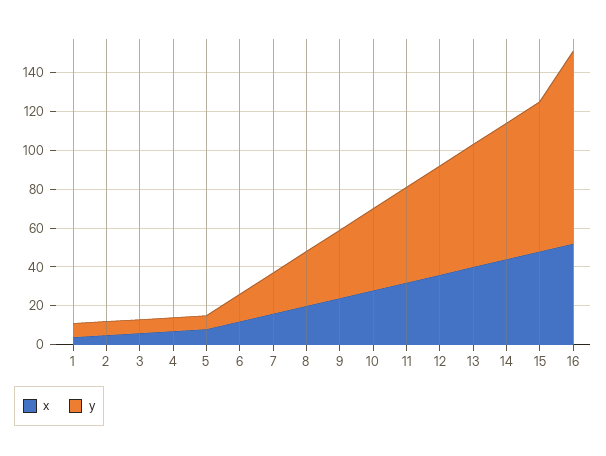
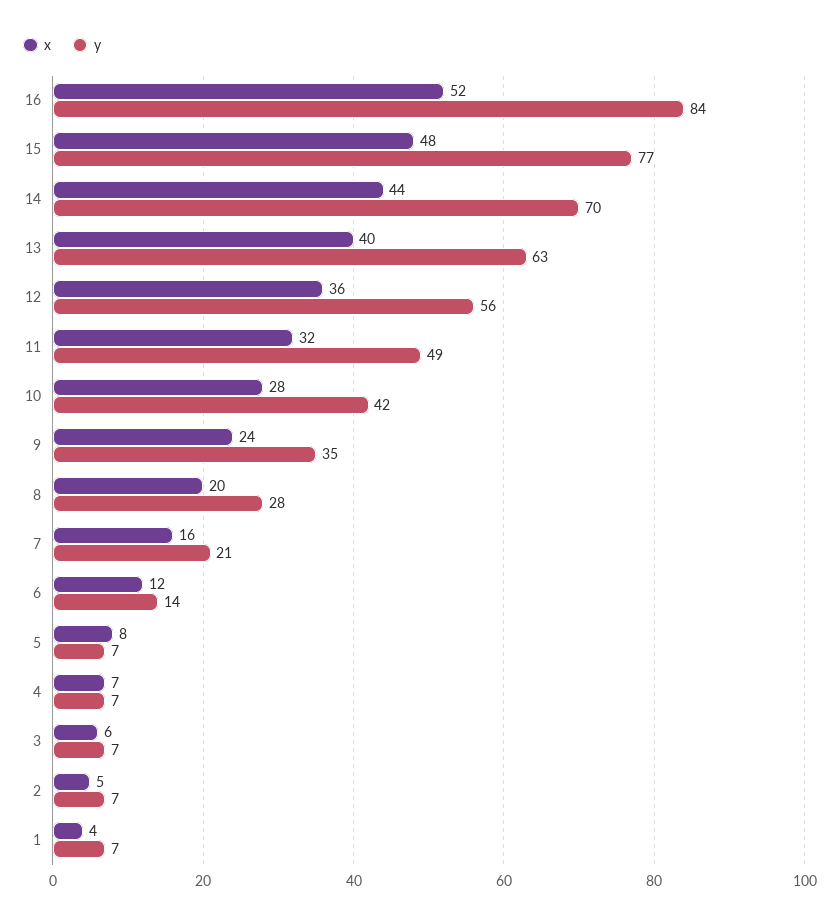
  {
    "x": {
      "1": 4,
      "2": 5,
      "3": 6,
      "4": 7,
      "5": 8,
      "6": 12,
      "7": 16,
      "8": 20,
      "9": 24,
      "10": 28,
      "11": 32,
      "12": 36,
      "13": 40,
      "14": 44,
      "15": 48,
      "16": 52
    },
    "y": {
      "1": 7,
      "2": 7,
      "3": 7,
      "4": 7,
      "5": 7,
      "6": 14,
      "7": 21,
      "8": 28,
      "9": 35,
      "10": 42,
      "11": 49,
      "12": 56,
      "13": 63,
      "14": 70,
      "15": 77,
-     "16": 100
+     "16": 84
    }
  }

